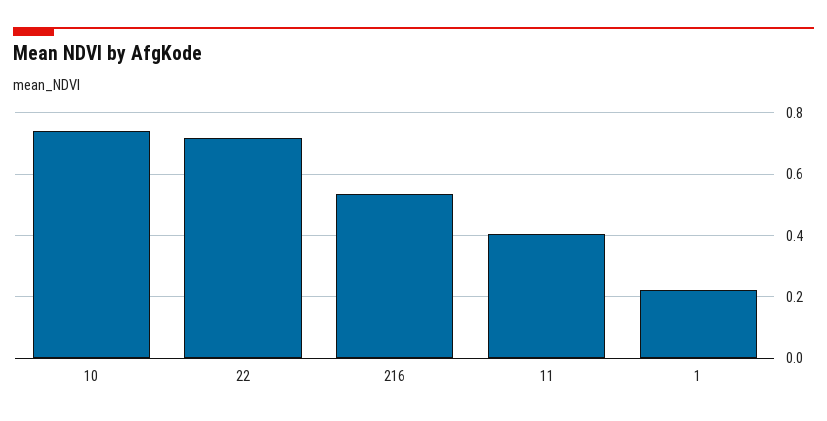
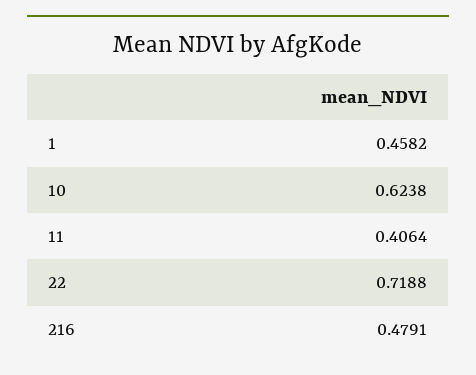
  {
-   "10": 0.74,
+   "10": 0.6238,
    "22": 0.7188,
-   "216": 0.54,
+   "216": 0.4791,
    "11": 0.4064,
-   "1": 0.22
+   "1": 0.4582
  }

